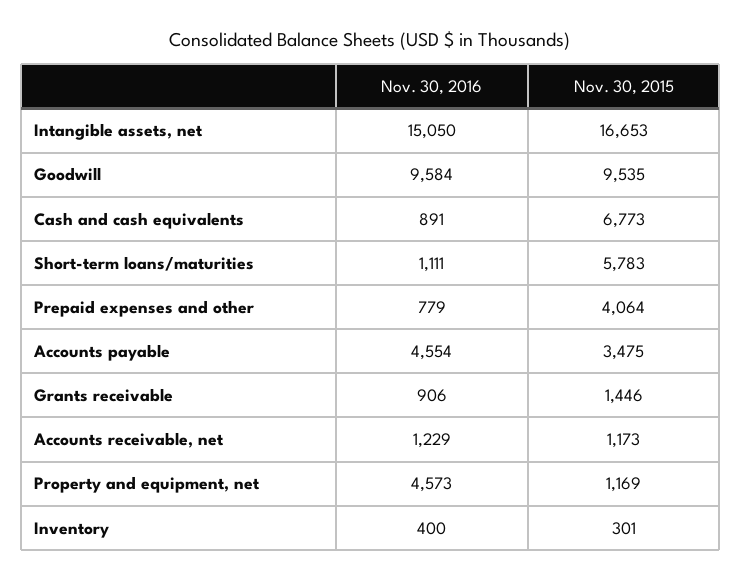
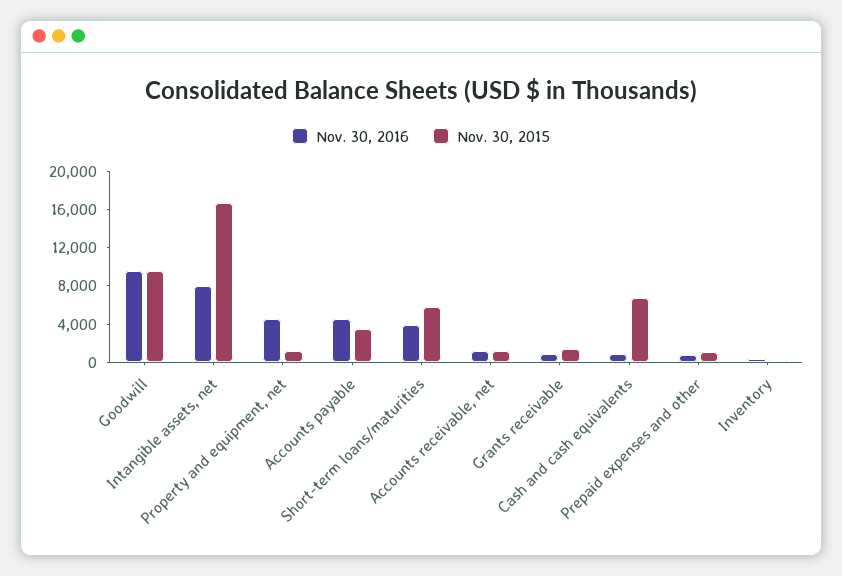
  {
    "Nov. 30, 2016": {
-     "Intangible assets, net": 15050,
+     "Intangible assets, net": 8000,
      "Goodwill": 9584,
      "Cash and cash equivalents": 891,
-     "Short-term loans/maturities": 1111,
+     "Short-term loans/maturities": 4000,
      "Prepaid expenses and other": 779,
      "Accounts payable": 4554,
      "Grants receivable": 906,
      "Accounts receivable, net": 1229,
      "Property and equipment, net": 4573,
      "Inventory": 400
    },
    "Nov. 30, 2015": {
      "Intangible assets, net": 16653,
      "Goodwill": 9535,
      "Cash and cash equivalents": 6773,
      "Short-term loans/maturities": 5783,
-     "Prepaid expenses and other": 4064,
+     "Prepaid expenses and other": 1000,
      "Accounts payable": 3475,
      "Grants receivable": 1446,
      "Accounts receivable, net": 1173,
      "Property and equipment, net": 1169,
      "Inventory": 301
    }
  }

